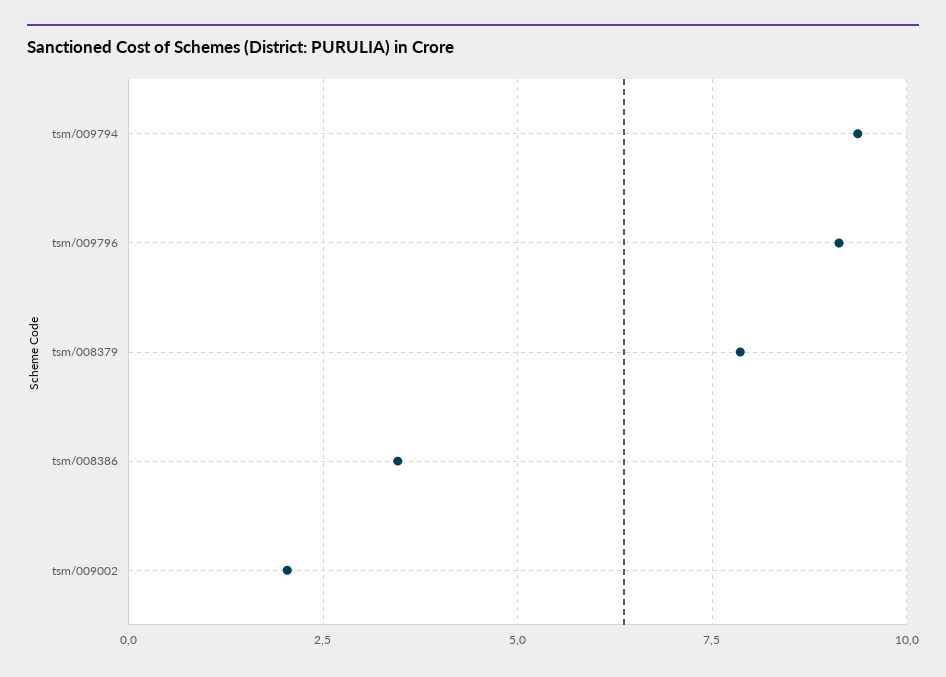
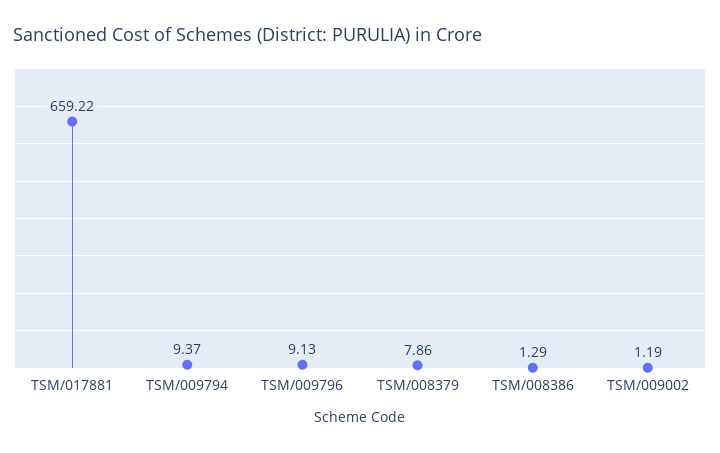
  {
    "tsm/009794": 9.37,
    "tsm/009796": 9.13,
    "tsm/008379": 7.86,
-   "tsm/008386": 3.5,
+   "tsm/008386": 1.29,
-   "tsm/009002": 2
+   "tsm/009002": 1.19,
+   "TSM/017881": 659.22
  }

